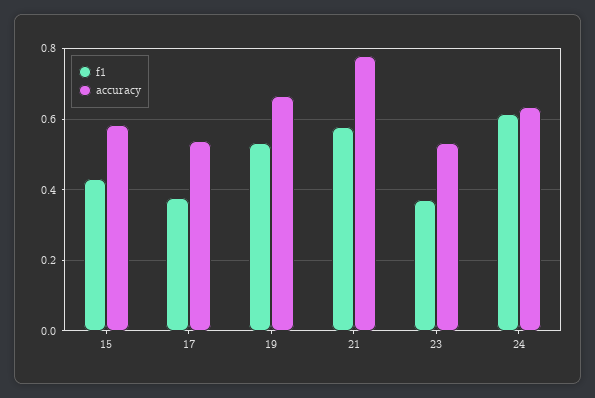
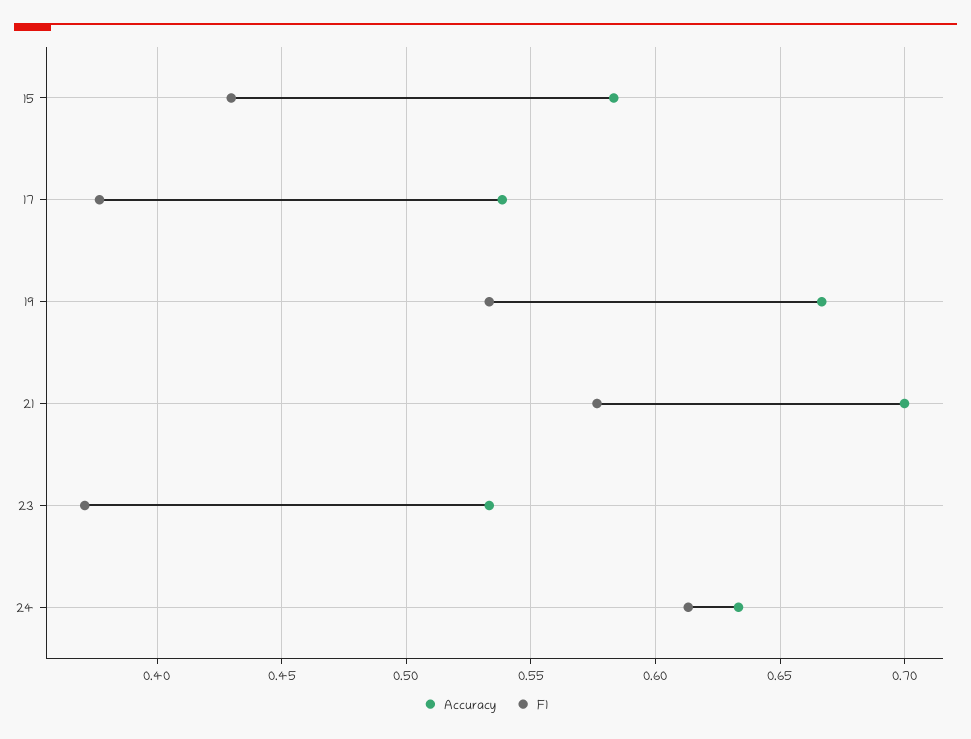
  {
    "f1": {
      "15": 0.43,
      "17": 0.375,
      "19": 0.535,
      "21": 0.575,
      "23": 0.37,
      "24": 0.615
    },
    "accuracy": {
      "15": 0.585,
      "17": 0.54,
      "19": 0.665,
-     "21": 0.78,
+     "21": 0.7,
      "23": 0.535,
      "24": 0.635
    }
  }

